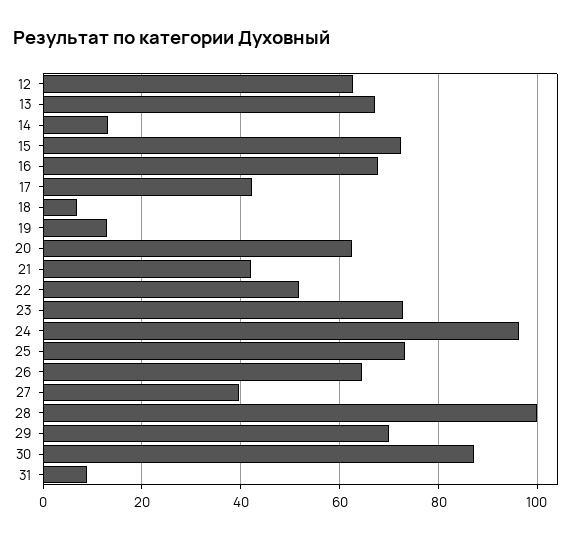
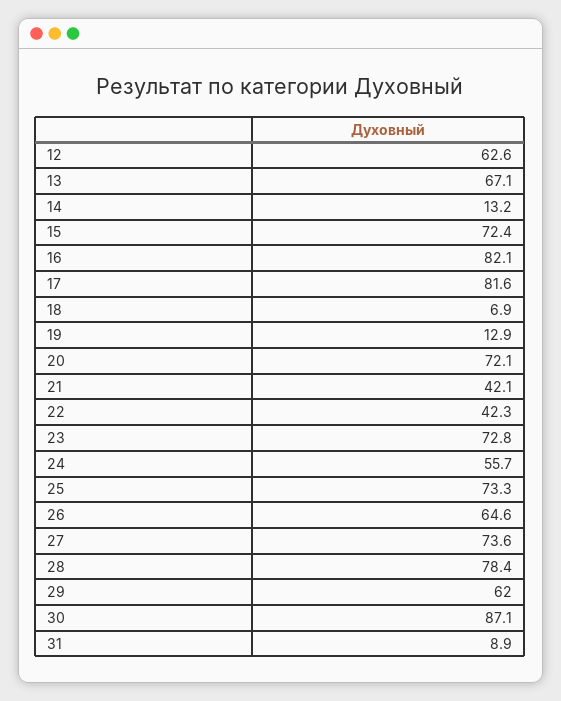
  {
    "12": 62.6,
    "13": 67.1,
    "14": 13.2,
    "15": 72.4,
-   "16": 68,
+   "16": 82.1,
-   "17": 42,
+   "17": 81.6,
    "18": 6.9,
    "19": 12.9,
-   "20": 62,
+   "20": 72.1,
    "21": 42.1,
-   "22": 52,
+   "22": 42.3,
    "23": 72.8,
-   "24": 96,
+   "24": 55.7,
    "25": 73.3,
    "26": 64.6,
-   "27": 40,
+   "27": 73.6,
-   "28": 100,
+   "28": 78.4,
-   "29": 70,
+   "29": 62,
    "30": 87.1,
    "31": 8.9
  }

